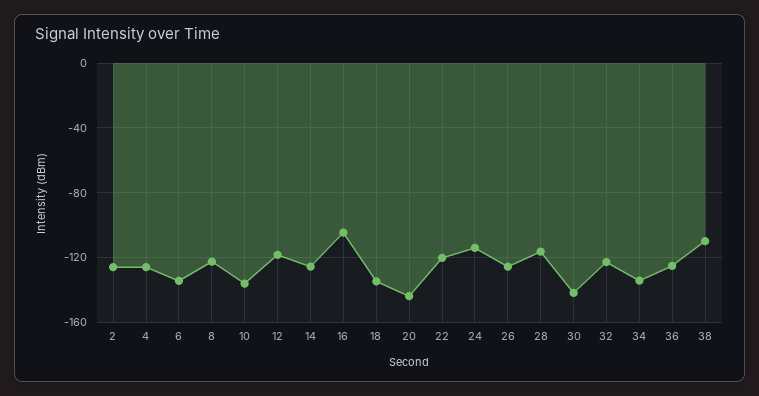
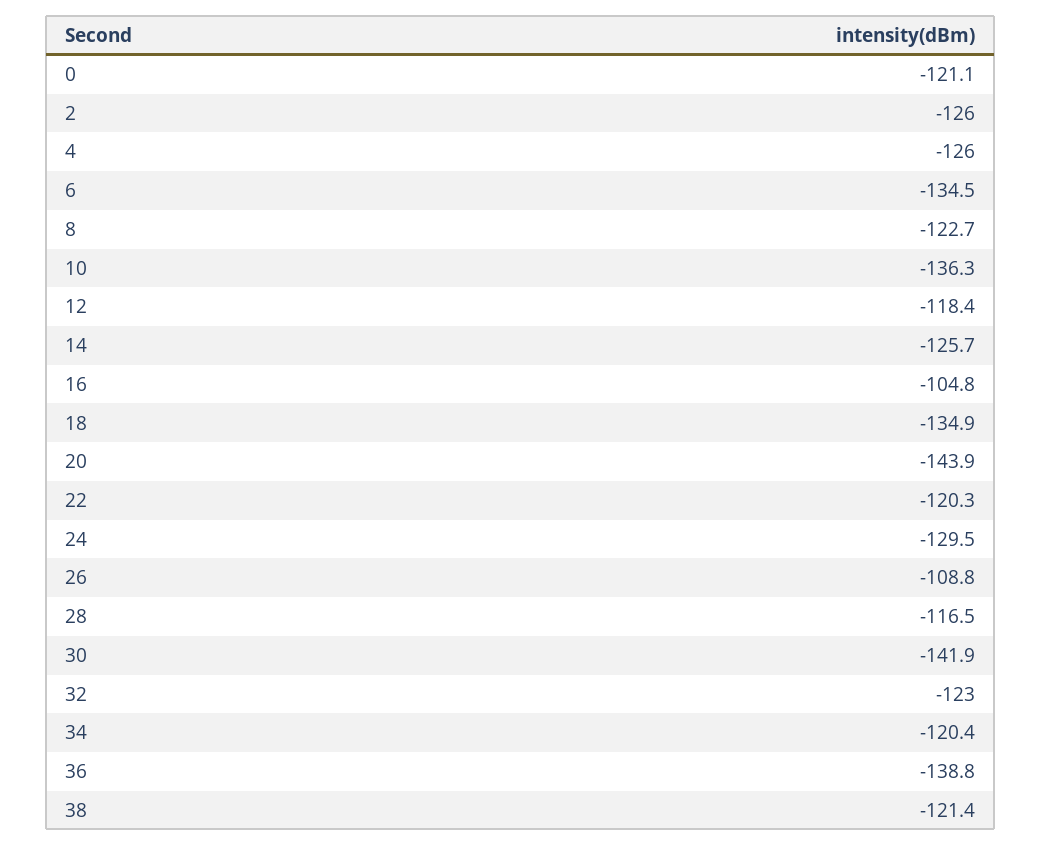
  {
    "2": -126,
    "4": -126,
    "6": -134.5,
    "8": -122.7,
    "10": -136.3,
    "12": -118.4,
    "14": -125.7,
    "16": -104.8,
    "18": -134.9,
    "20": -143.9,
    "22": -120.3,
-   "24": -115,
+   "24": -129.5,
-   "26": -125,
+   "26": -108.8,
    "28": -116.5,
    "30": -141.9,
    "32": -123,
-   "34": -135,
+   "34": -120.4,
-   "36": -125,
+   "36": -138.8,
-   "38": -110
+   "38": -121.4,
+   "0": -121.1
  }

